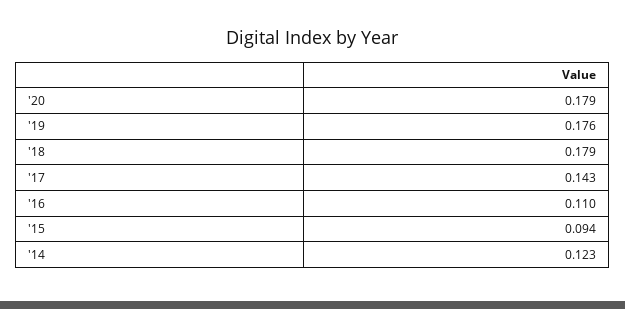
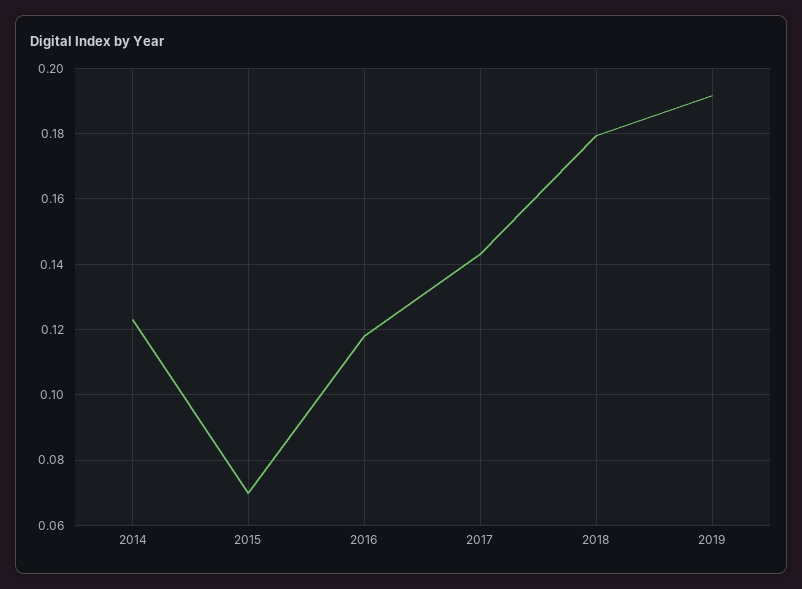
  {
-   "'20": 0.179,
-   "'19": 0.176,
+   "'19": 0.192,
    "'18": 0.179,
    "'17": 0.143,
-   "'16": 0.11,
+   "'16": 0.118,
-   "'15": 0.094,
+   "'15": 0.07,
    "'14": 0.123
  }

